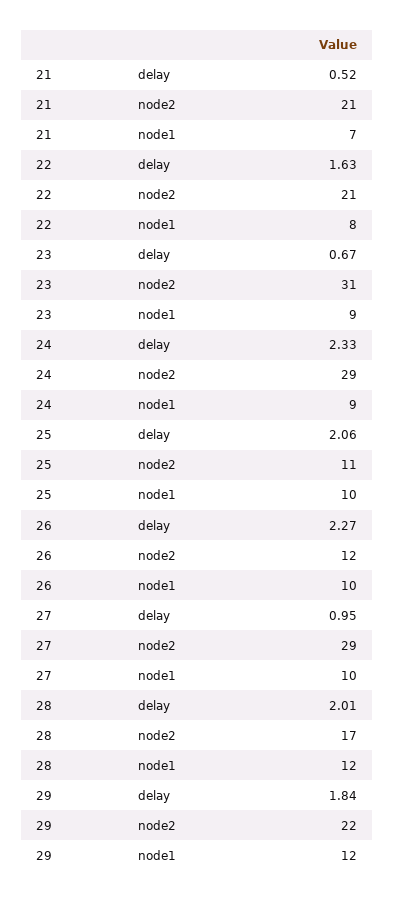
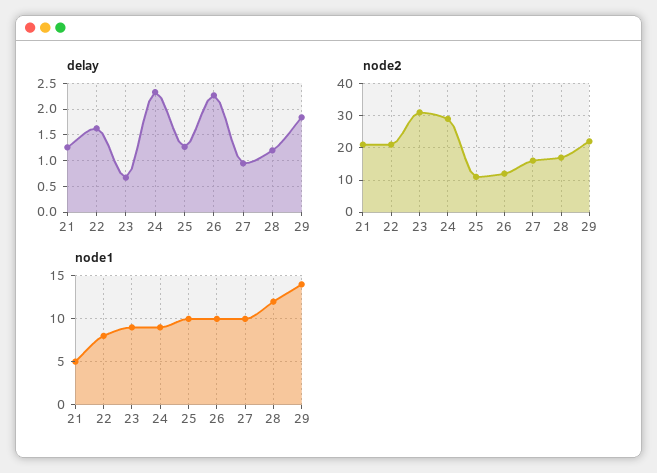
  {
    "delay": {
-     "21": 0.52,
+     "21": 1.25,
      "22": 1.63,
      "23": 0.67,
      "24": 2.33,
-     "25": 2.06,
+     "25": 1.25,
      "26": 2.27,
      "27": 0.95,
-     "28": 2.01,
+     "28": 1.25,
      "29": 1.84
    },
    "node2": {
      "21": 21,
      "22": 21,
      "23": 31,
      "24": 29,
      "25": 11,
      "26": 12,
-     "27": 29,
+     "27": 15,
      "28": 17,
      "29": 22
    },
    "node1": {
-     "21": 7,
+     "21": 5,
      "22": 8,
      "23": 9,
      "24": 9,
      "25": 10,
      "26": 10,
      "27": 10,
      "28": 12,
-     "29": 12
+     "29": 14
    }
  }

